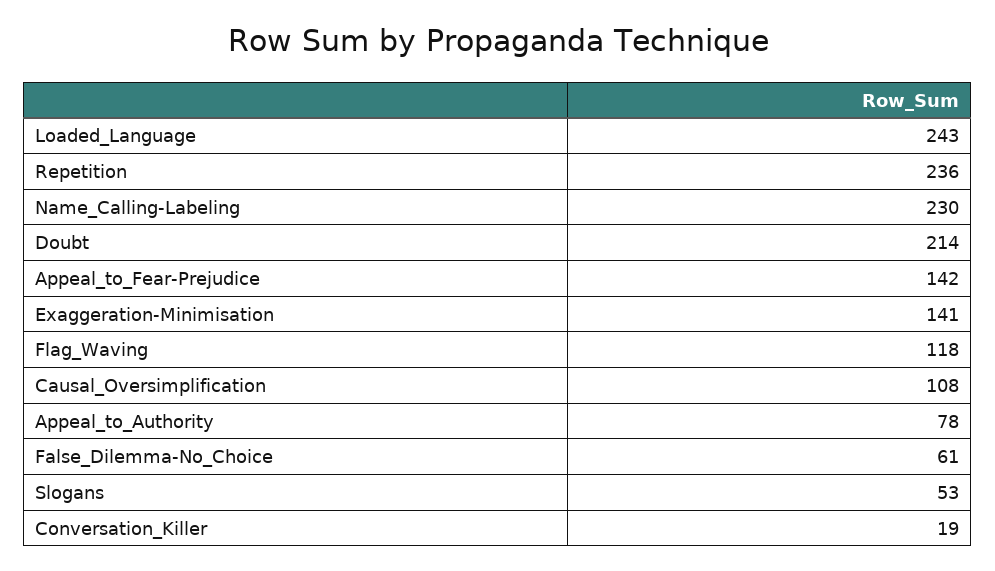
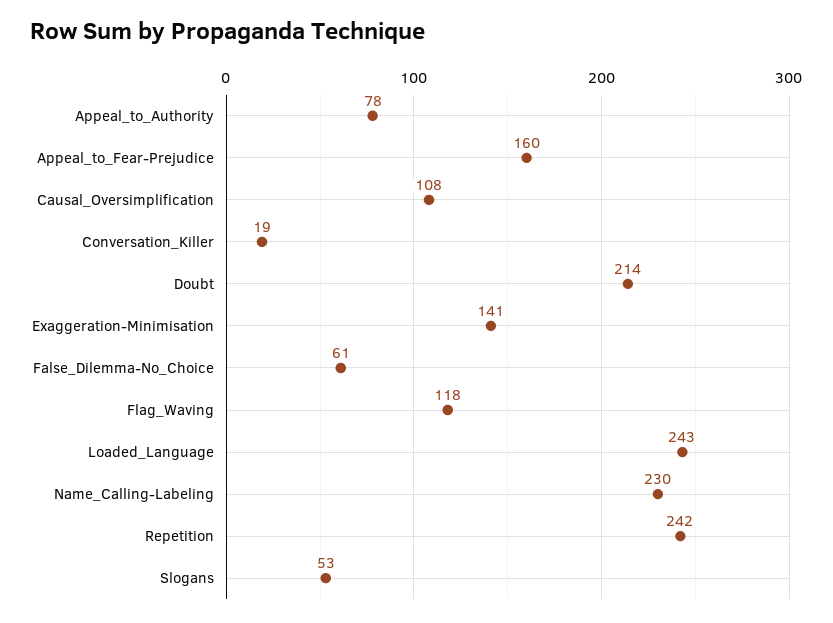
  {
    "Loaded_Language": 243,
-   "Repetition": 236,
+   "Repetition": 242,
    "Name_Calling-Labeling": 230,
    "Doubt": 214,
-   "Appeal_to_Fear-Prejudice": 142,
+   "Appeal_to_Fear-Prejudice": 160,
    "Exaggeration-Minimisation": 141,
    "Flag_Waving": 118,
    "Causal_Oversimplification": 108,
    "Appeal_to_Authority": 78,
    "False_Dilemma-No_Choice": 61,
    "Slogans": 53,
    "Conversation_Killer": 19
  }

